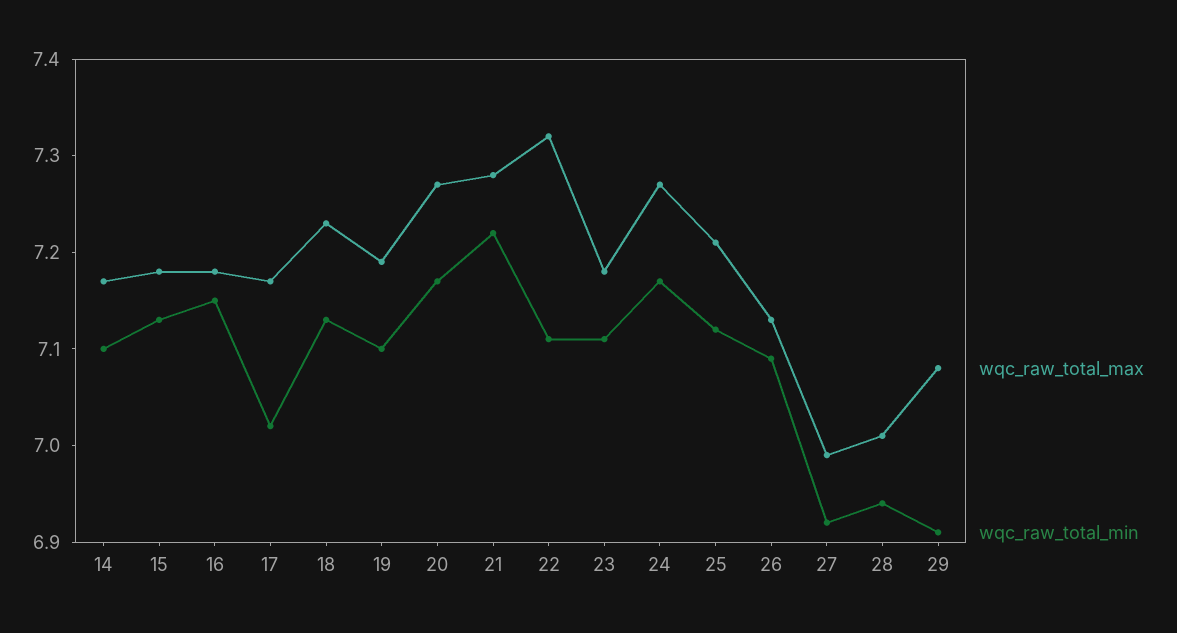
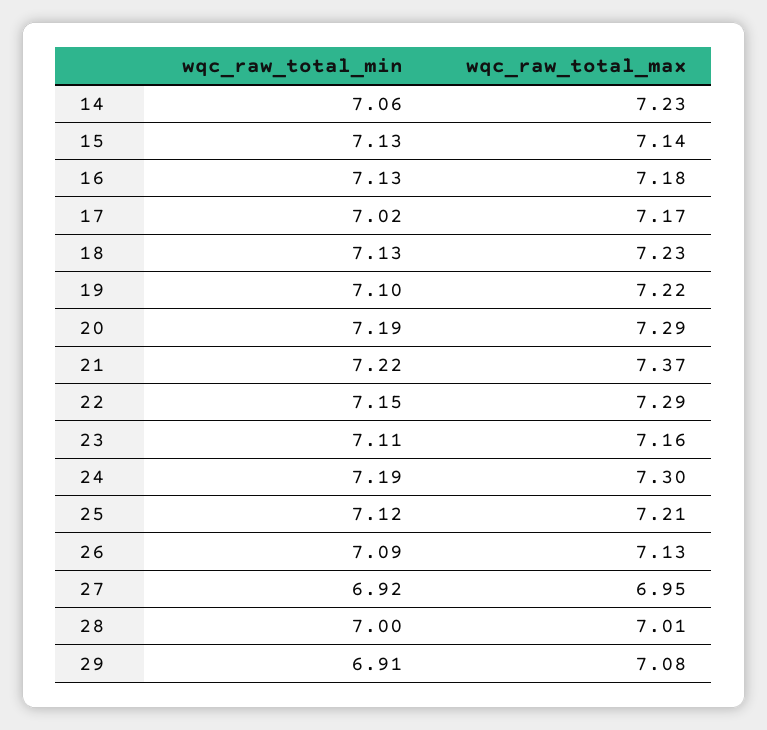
  {
    "wqc_raw_total_max": {
-     "14": 7.17,
+     "14": 7.23,
-     "15": 7.18,
+     "15": 7.14,
      "16": 7.18,
      "17": 7.17,
      "18": 7.23,
-     "19": 7.19,
+     "19": 7.22,
-     "20": 7.27,
+     "20": 7.29,
-     "21": 7.28,
+     "21": 7.37,
-     "22": 7.32,
+     "22": 7.29,
-     "23": 7.18,
+     "23": 7.16,
-     "24": 7.27,
+     "24": 7.3,
      "25": 7.21,
      "26": 7.13,
-     "27": 6.99,
+     "27": 6.95,
      "28": 7.01,
      "29": 7.08
    },
    "wqc_raw_total_min": {
-     "14": 7.1,
+     "14": 7.06,
      "15": 7.13,
-     "16": 7.15,
+     "16": 7.13,
      "17": 7.02,
      "18": 7.13,
      "19": 7.1,
-     "20": 7.17,
+     "20": 7.19,
      "21": 7.22,
-     "22": 7.11,
+     "22": 7.15,
      "23": 7.11,
-     "24": 7.17,
+     "24": 7.19,
      "25": 7.12,
      "26": 7.09,
      "27": 6.92,
-     "28": 6.94,
+     "28": 7,
      "29": 6.91
    }
  }

